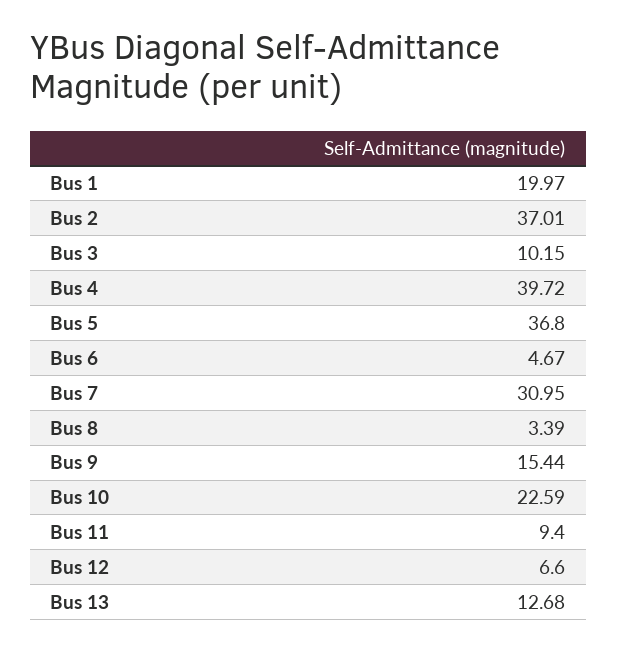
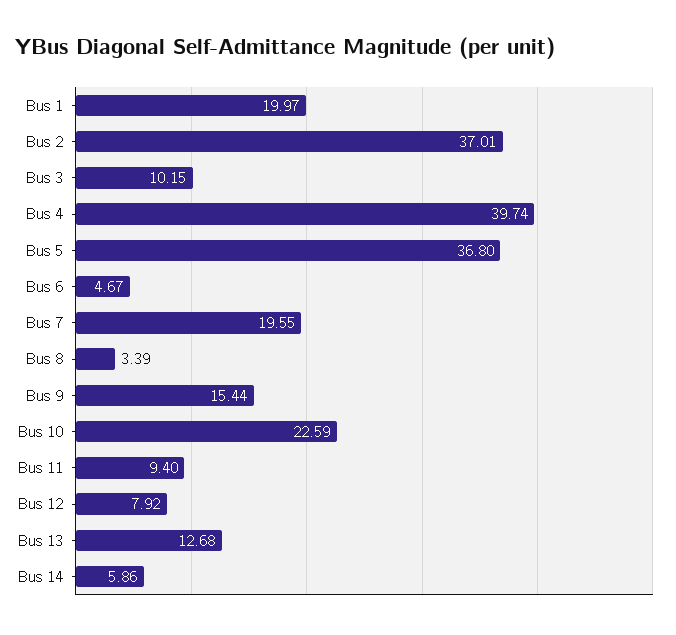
  {
    "Bus 1": 19.97,
    "Bus 2": 37.01,
    "Bus 3": 10.15,
-   "Bus 4": 39.72,
+   "Bus 4": 39.74,
    "Bus 5": 36.8,
    "Bus 6": 4.67,
-   "Bus 7": 30.95,
+   "Bus 7": 19.55,
    "Bus 8": 3.39,
    "Bus 9": 15.44,
    "Bus 10": 22.59,
    "Bus 11": 9.4,
-   "Bus 12": 6.6,
+   "Bus 12": 7.92,
-   "Bus 13": 12.68
+   "Bus 13": 12.68,
+   "Bus 14": 5.86
  }

